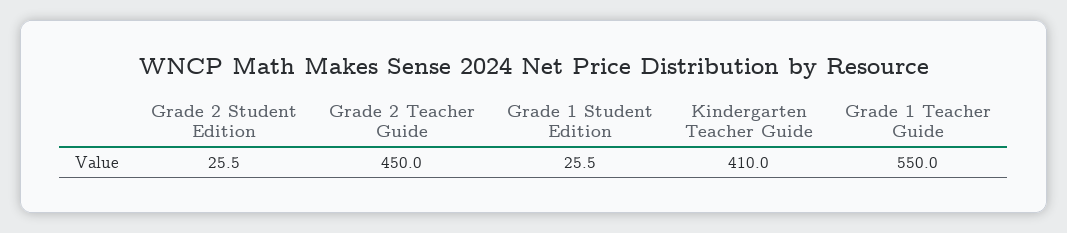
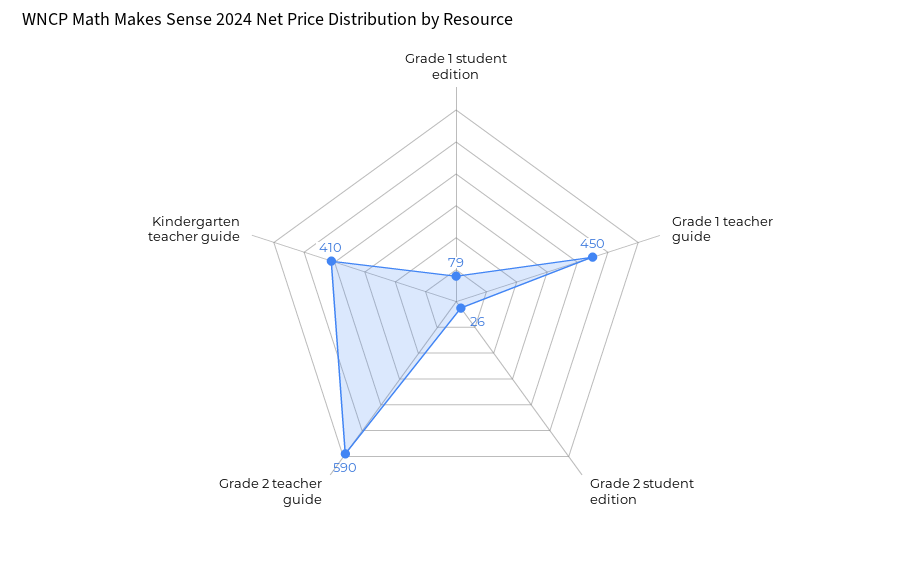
  {
    "Grade 2 Student Edition": 25.5,
-   "Grade 2 Teacher Guide": 450,
+   "Grade 2 Teacher Guide": 590,
-   "Grade 1 Student Edition": 25.5,
+   "Grade 1 Student Edition": 79,
    "Kindergarten Teacher Guide": 410,
-   "Grade 1 Teacher Guide": 550
+   "Grade 1 Teacher Guide": 450
  }

